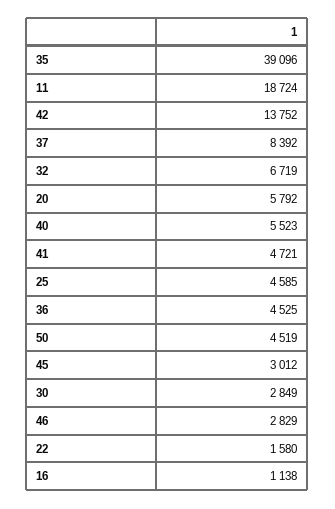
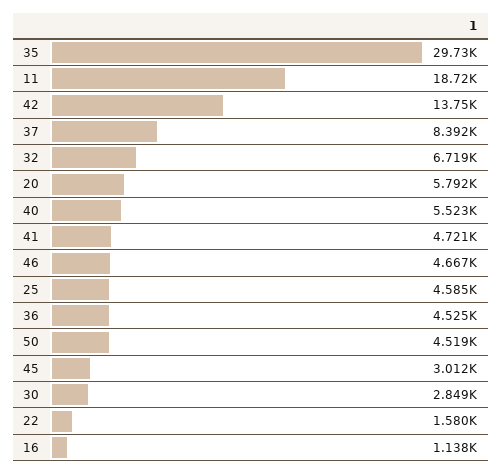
  {
-   "35": 39096,
+   "35": 29730,
    "11": 18724,
    "42": 13752,
    "37": 8392,
    "32": 6719,
    "20": 5792,
    "40": 5523,
    "41": 4721,
    "25": 4585,
    "36": 4525,
    "50": 4519,
    "45": 3012,
    "30": 2849,
-   "46": 2829,
+   "46": 4667,
    "22": 1580,
    "16": 1138
  }

